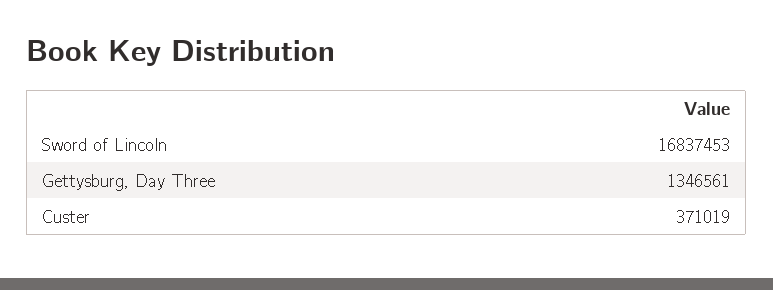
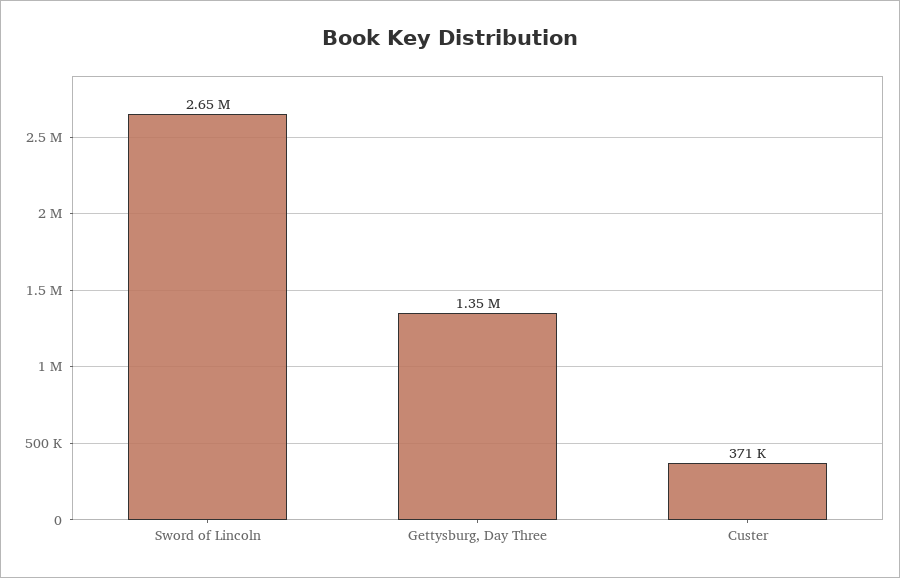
  {
-   "Sword of Lincoln": 16837453,
+   "Sword of Lincoln": 2650000,
    "Gettysburg, Day Three": 1346561,
    "Custer": 371019
  }

